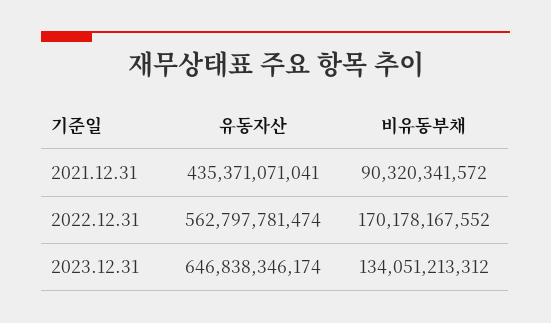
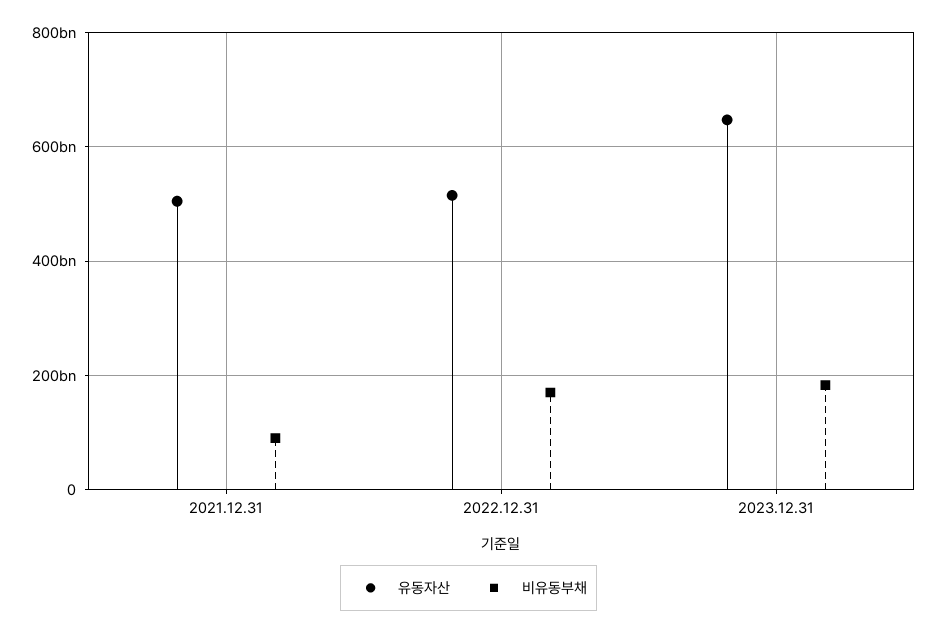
  {
    "유동자산": {
-     "2021.12.31": 435371071041,
+     "2021.12.31": 500000000000,
-     "2022.12.31": 562797781474,
+     "2022.12.31": 520000000000,
      "2023.12.31": 646838346174
    },
    "비유동부채": {
      "2021.12.31": 90320341572,
      "2022.12.31": 170178167552,
-     "2023.12.31": 134051213312
+     "2023.12.31": 180000000000
    }
  }

